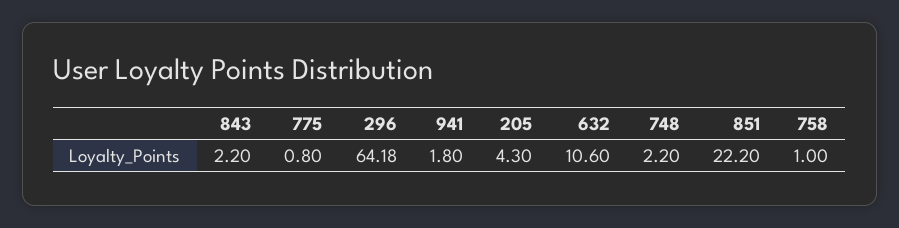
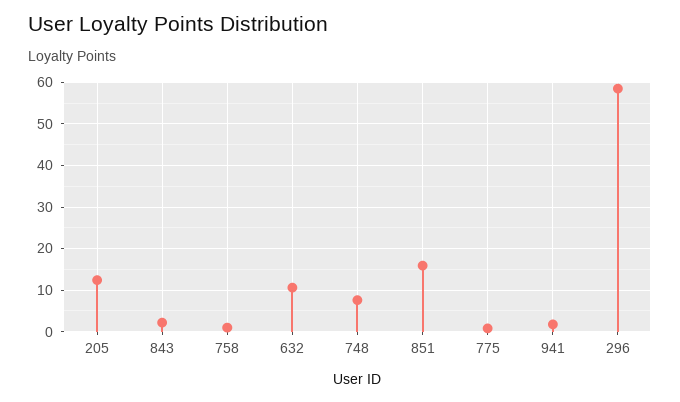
  {
    "843": 2.2,
    "775": 0.8,
-   "296": 64.18,
+   "296": 58,
    "941": 1.8,
-   "205": 4.3,
+   "205": 12,
    "632": 10.6,
-   "748": 2.2,
+   "748": 8,
-   "851": 22.2,
+   "851": 16,
    "758": 1
  }

